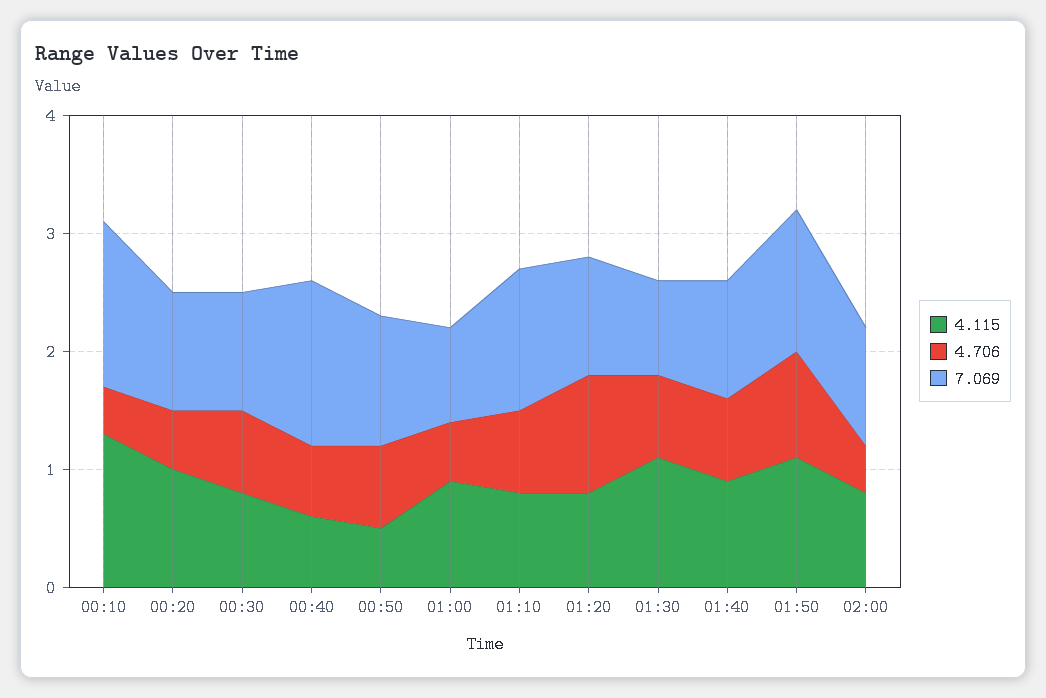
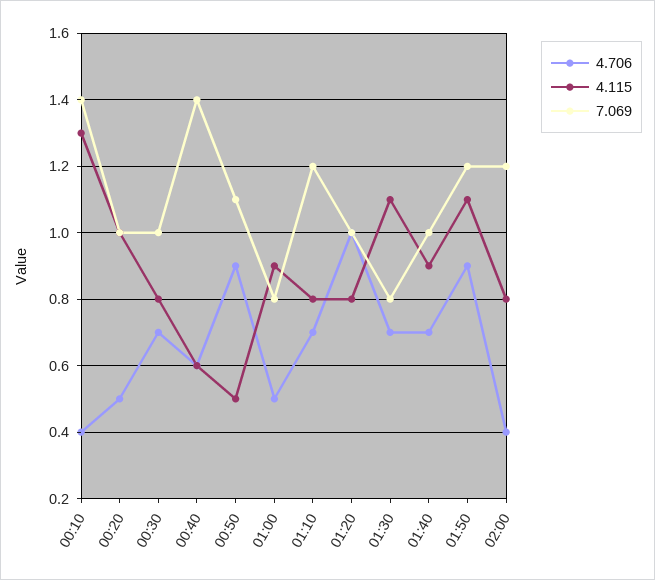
  {
    "4.115": {
      "00:10": 1.3,
      "00:20": 1,
      "00:30": 0.8,
      "00:40": 0.6,
      "00:50": 0.5,
      "01:00": 0.9,
      "01:10": 0.8,
      "01:20": 0.8,
      "01:30": 1.1,
      "01:40": 0.9,
      "01:50": 1.1,
      "02:00": 0.8
    },
    "4.706": {
      "00:10": 0.4,
      "00:20": 0.5,
      "00:30": 0.7,
      "00:40": 0.6,
-     "00:50": 0.7,
+     "00:50": 0.9,
      "01:00": 0.5,
      "01:10": 0.7,
      "01:20": 1,
      "01:30": 0.7,
      "01:40": 0.7,
      "01:50": 0.9,
      "02:00": 0.4
    },
    "7.069": {
      "00:10": 1.4,
      "00:20": 1,
      "00:30": 1,
      "00:40": 1.4,
      "00:50": 1.1,
      "01:00": 0.8,
      "01:10": 1.2,
      "01:20": 1,
      "01:30": 0.8,
      "01:40": 1,
      "01:50": 1.2,
-     "02:00": 1
+     "02:00": 1.2
    }
  }

